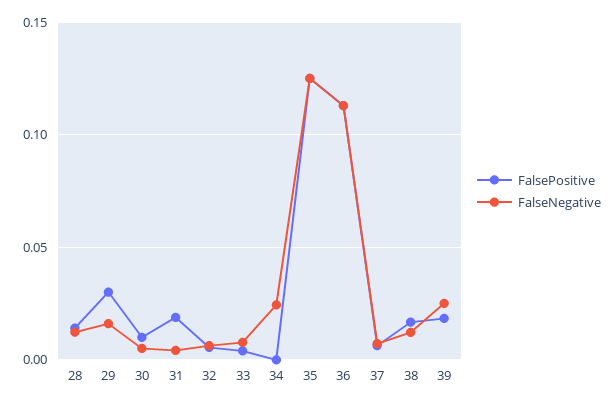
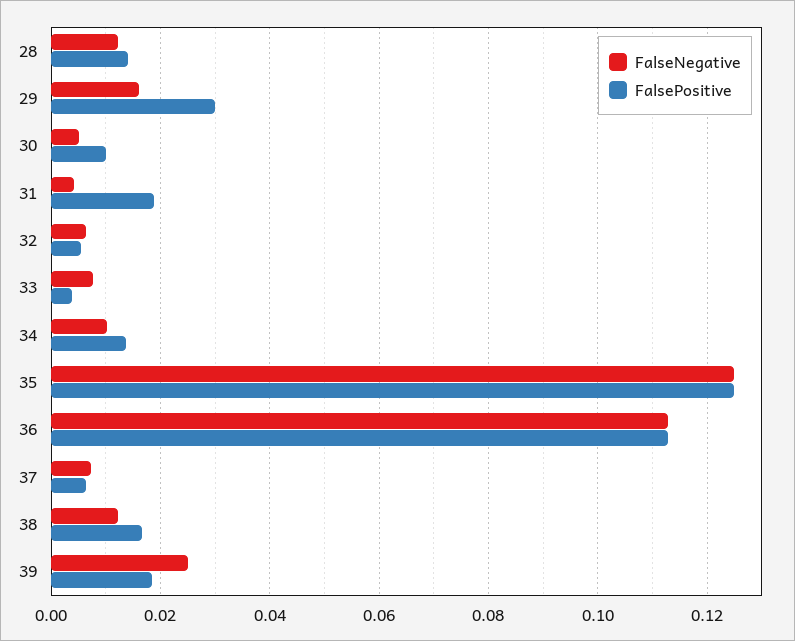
  {
    "FalsePositive": {
      "28": 0.014,
      "29": 0.03,
      "30": 0.01,
      "31": 0.018,
      "32": 0.006,
      "33": 0.004,
-     "34": 0,
+     "34": 0.014,
      "35": 0.126,
      "36": 0.112,
      "37": 0.006,
      "38": 0.016,
      "39": 0.018
    },
    "FalseNegative": {
      "28": 0.012,
      "29": 0.016,
      "30": 0.006,
      "31": 0.004,
      "32": 0.006,
      "33": 0.008,
-     "34": 0.025,
+     "34": 0.01,
      "35": 0.126,
      "36": 0.112,
      "37": 0.008,
      "38": 0.012,
      "39": 0.026
    }
  }

